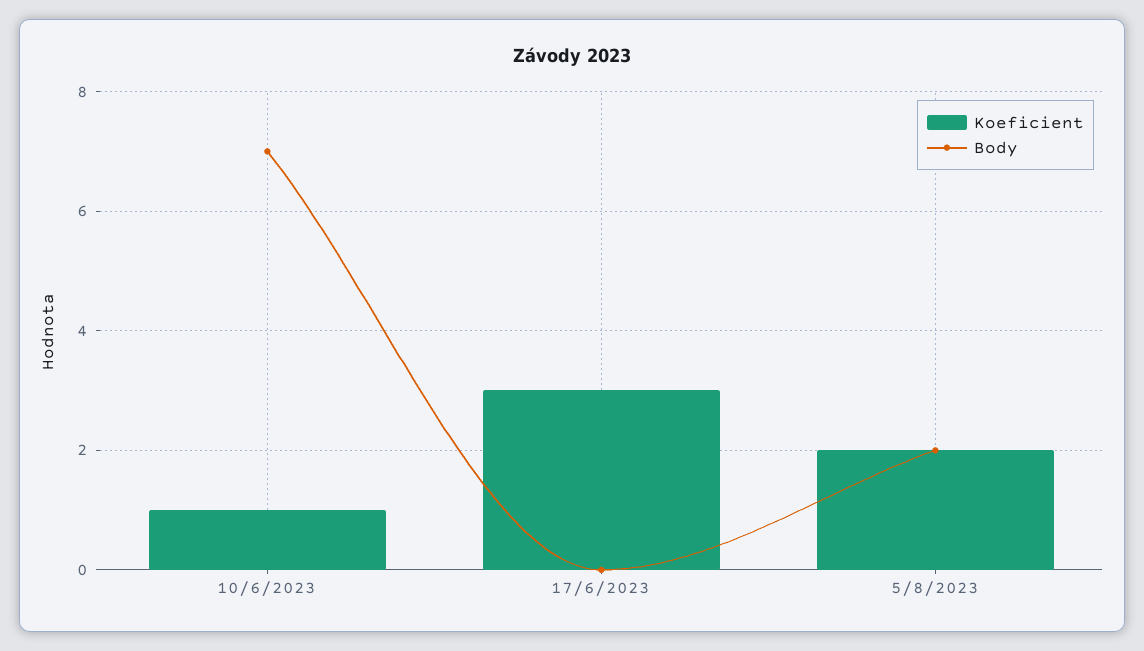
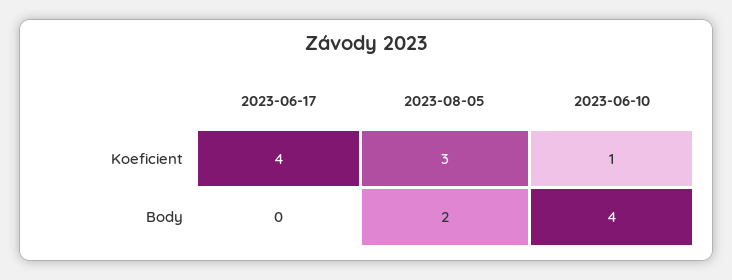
  {
    "Koeficient": {
      "10/6/2023": 1,
-     "17/6/2023": 3,
+     "17/6/2023": 4,
-     "5/8/2023": 2
+     "5/8/2023": 3
    },
    "Body": {
-     "10/6/2023": 7,
+     "10/6/2023": 4,
      "17/6/2023": 0,
      "5/8/2023": 2
    }
  }

